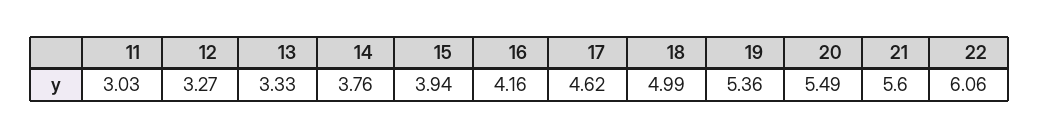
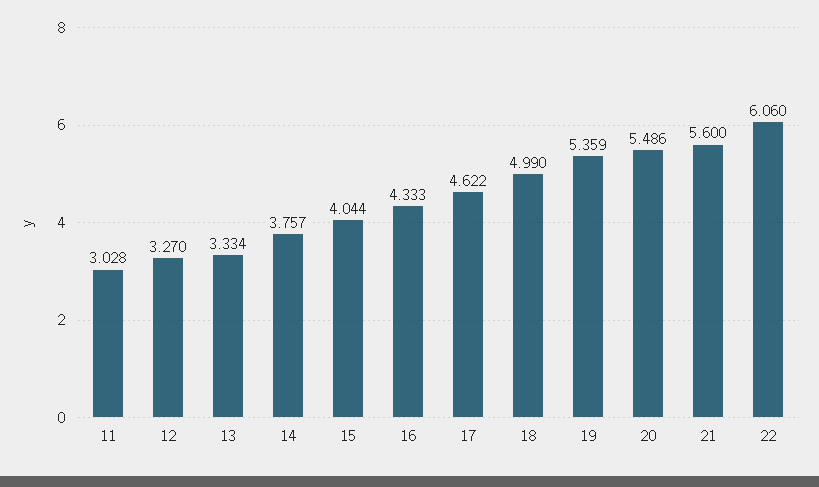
  {
    "11": 3.028,
    "12": 3.27,
    "13": 3.334,
    "14": 3.757,
-   "15": 3.94,
+   "15": 4.044,
-   "16": 4.16,
+   "16": 4.333,
    "17": 4.622,
    "18": 4.99,
    "19": 5.359,
    "20": 5.486,
    "21": 5.6,
    "22": 6.06
  }

